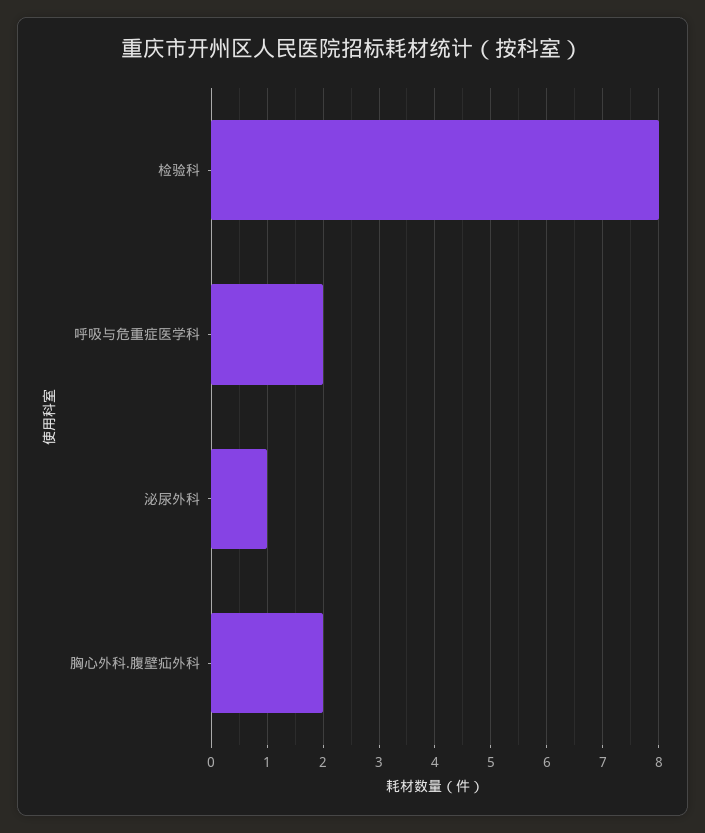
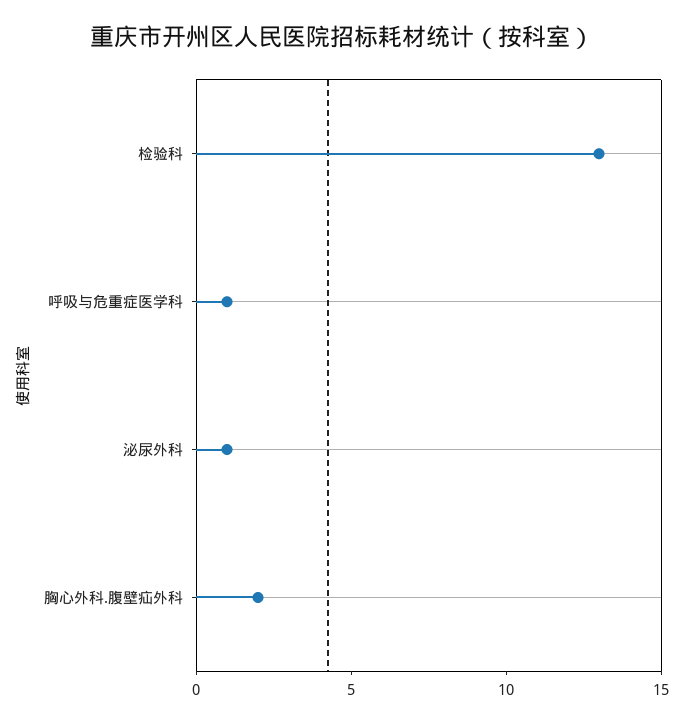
  {
-   "检验科": 8,
+   "检验科": 13,
-   "呼吸与危重症医学科": 2,
+   "呼吸与危重症医学科": 1,
    "泌尿外科": 1,
    "胸心外科.腹壁疝外科": 2
  }

